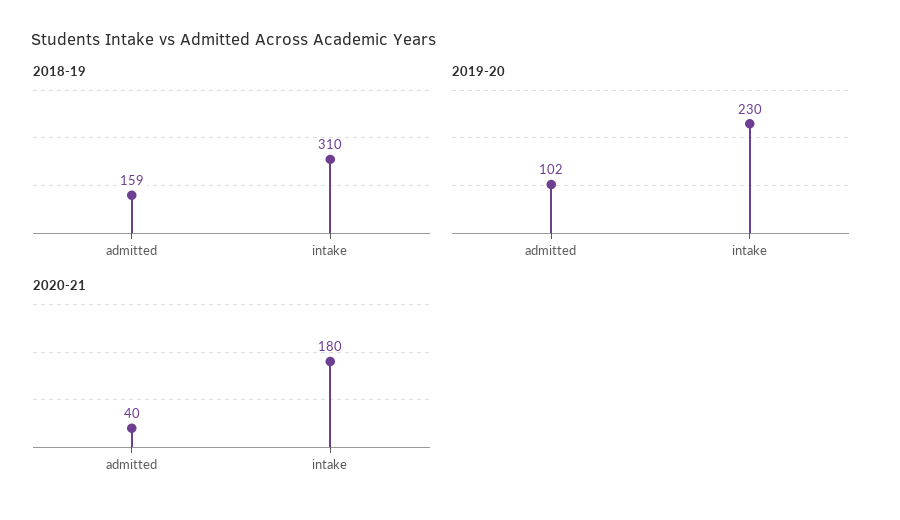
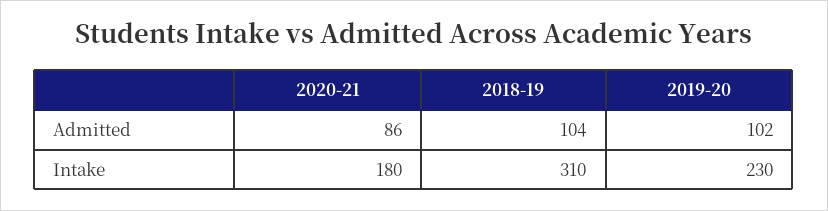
  {
    "2018-19": {
-     "admitted": 159,
+     "admitted": 104,
      "intake": 310
    },
    "2019-20": {
      "admitted": 102,
      "intake": 230
    },
    "2020-21": {
-     "admitted": 40,
+     "admitted": 86,
      "intake": 180
    }
  }

